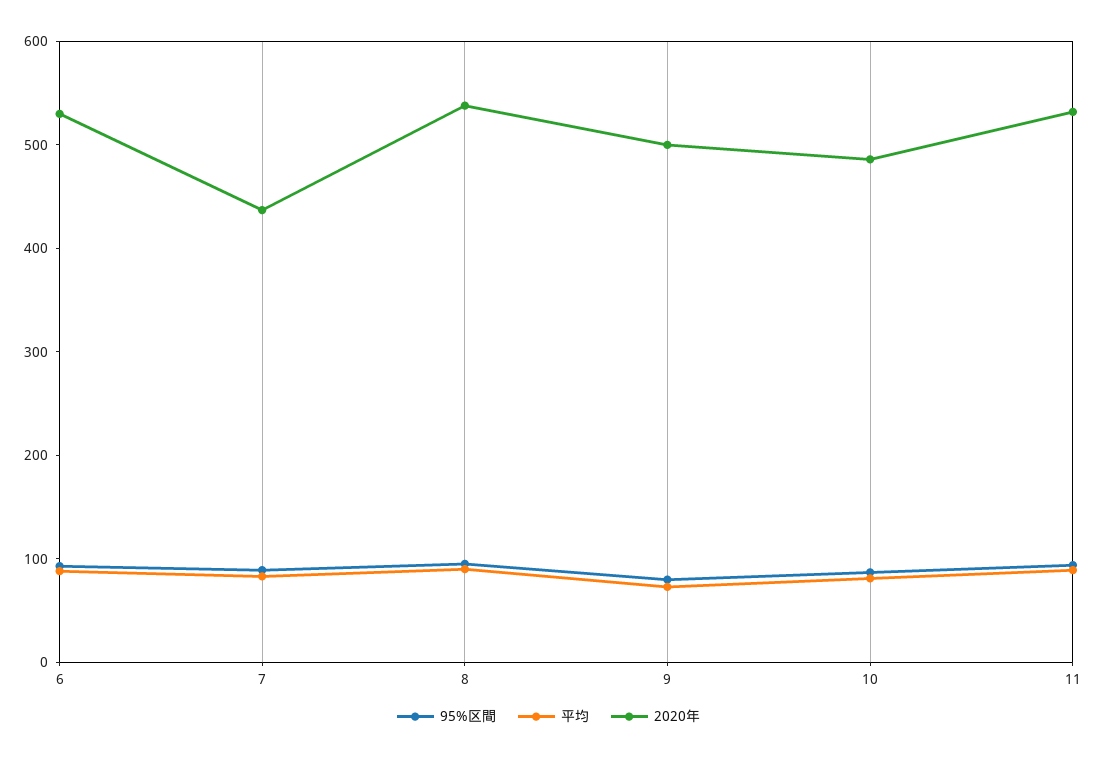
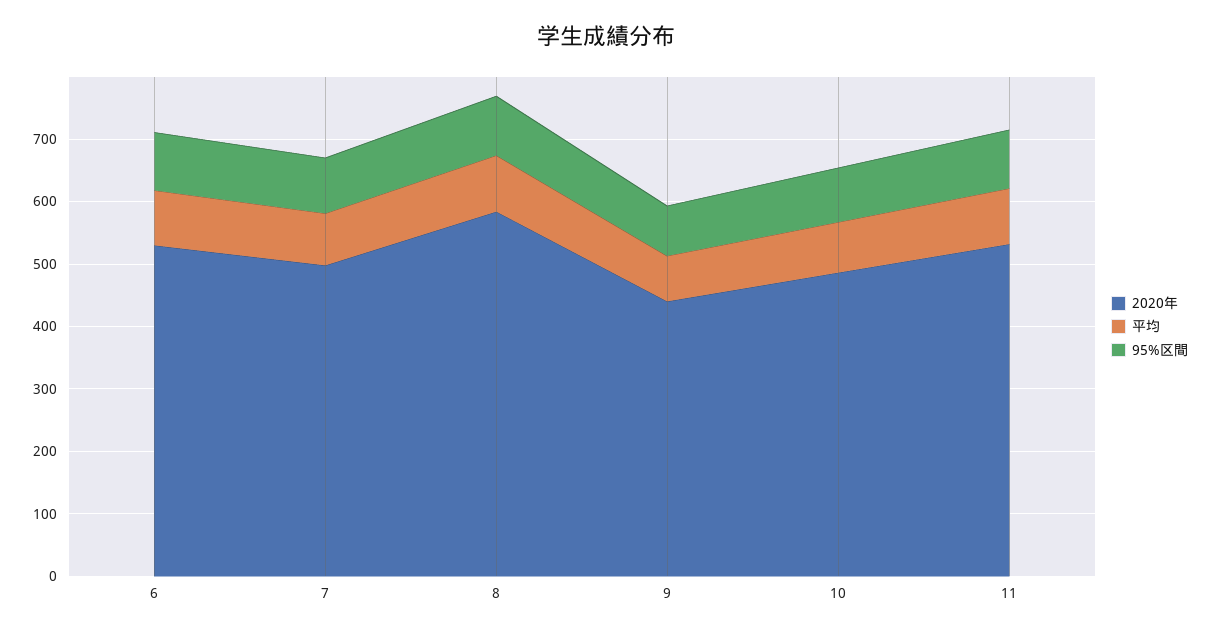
  {
    "95%区間": {
      "6": 100,
      "7": 80,
      "8": 100,
      "9": 80,
      "10": 80,
      "11": 100
    },
    "平均": {
      "6": 80,
      "7": 80,
      "8": 100,
      "9": 80,
      "10": 80,
      "11": 80
    },
    "2020年": {
      "6": 540,
-     "7": 440,
+     "7": 500,
-     "8": 540,
+     "8": 580,
-     "9": 500,
+     "9": 440,
      "10": 480,
      "11": 540
    }
  }

